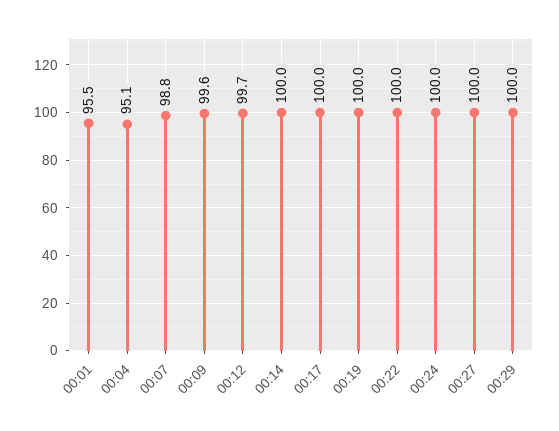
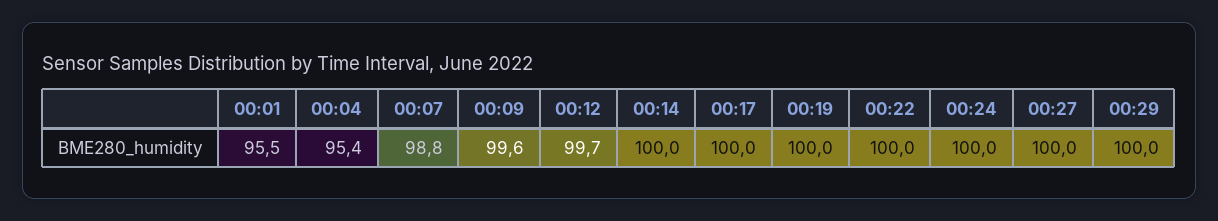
  {
    "00:01": 95.5,
-   "00:04": 95.1,
+   "00:04": 95.4,
    "00:07": 98.8,
    "00:09": 99.6,
    "00:12": 99.7,
    "00:14": 100,
    "00:17": 100,
    "00:19": 100,
    "00:22": 100,
    "00:24": 100,
    "00:27": 100,
    "00:29": 100
  }

